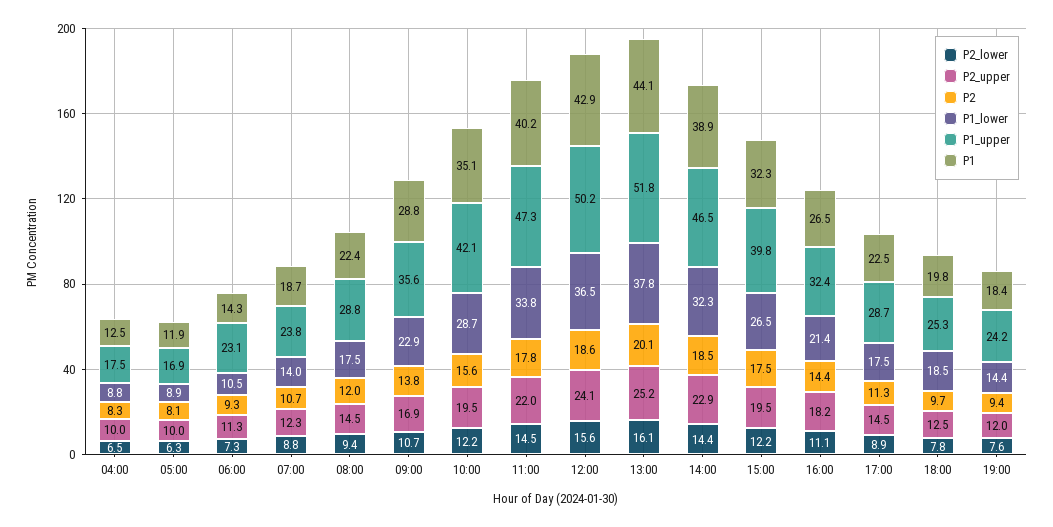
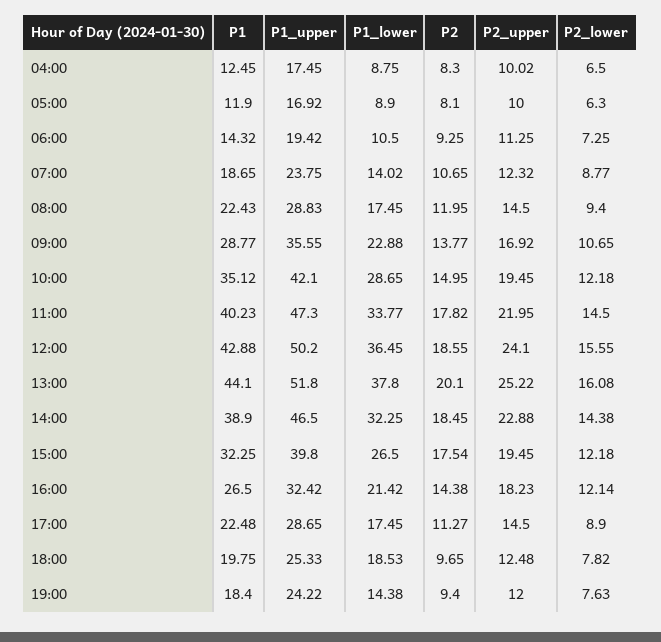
  {
    "P2_lower": {
      "04:00": 6.5,
      "05:00": 6.3,
      "06:00": 7.25,
      "07:00": 8.77,
      "08:00": 9.4,
      "09:00": 10.65,
      "10:00": 12.18,
      "11:00": 14.5,
      "12:00": 15.55,
      "13:00": 16.08,
      "14:00": 14.38,
      "15:00": 12.18,
-     "16:00": 11.1,
+     "16:00": 12.14,
      "17:00": 8.9,
      "18:00": 7.82,
      "19:00": 7.63
    },
    "P2_upper": {
      "04:00": 10.02,
      "05:00": 10,
      "06:00": 11.25,
      "07:00": 12.32,
      "08:00": 14.5,
      "09:00": 16.92,
      "10:00": 19.45,
      "11:00": 21.95,
      "12:00": 24.1,
      "13:00": 25.22,
      "14:00": 22.88,
      "15:00": 19.45,
      "16:00": 18.23,
      "17:00": 14.5,
      "18:00": 12.48,
      "19:00": 12
    },
    "P2": {
      "04:00": 8.3,
      "05:00": 8.1,
      "06:00": 9.25,
      "07:00": 10.65,
      "08:00": 11.95,
      "09:00": 13.77,
-     "10:00": 15.6,
+     "10:00": 14.95,
      "11:00": 17.82,
      "12:00": 18.55,
      "13:00": 20.1,
      "14:00": 18.45,
      "15:00": 17.54,
      "16:00": 14.38,
      "17:00": 11.27,
      "18:00": 9.65,
      "19:00": 9.4
    },
    "P1_lower": {
      "04:00": 8.75,
      "05:00": 8.9,
      "06:00": 10.5,
      "07:00": 14.02,
      "08:00": 17.45,
      "09:00": 22.88,
      "10:00": 28.65,
      "11:00": 33.77,
      "12:00": 36.45,
      "13:00": 37.8,
      "14:00": 32.25,
      "15:00": 26.5,
      "16:00": 21.42,
      "17:00": 17.45,
      "18:00": 18.53,
      "19:00": 14.38
    },
    "P1_upper": {
      "04:00": 17.45,
      "05:00": 16.92,
-     "06:00": 23.1,
+     "06:00": 19.42,
      "07:00": 23.75,
      "08:00": 28.83,
      "09:00": 35.55,
      "10:00": 42.1,
      "11:00": 47.3,
      "12:00": 50.2,
      "13:00": 51.8,
      "14:00": 46.5,
      "15:00": 39.8,
      "16:00": 32.42,
      "17:00": 28.65,
      "18:00": 25.33,
      "19:00": 24.22
    },
    "P1": {
      "04:00": 12.45,
      "05:00": 11.9,
      "06:00": 14.32,
      "07:00": 18.65,
      "08:00": 22.43,
      "09:00": 28.77,
      "10:00": 35.12,
      "11:00": 40.23,
      "12:00": 42.88,
      "13:00": 44.1,
      "14:00": 38.9,
      "15:00": 32.25,
      "16:00": 26.5,
      "17:00": 22.48,
      "18:00": 19.75,
      "19:00": 18.4
    }
  }

